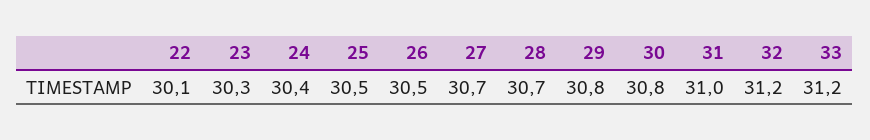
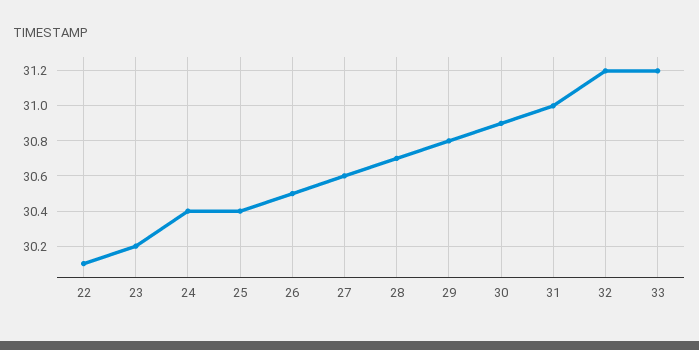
  {
    "22": 30.1,
-   "23": 30.3,
+   "23": 30.2,
    "24": 30.4,
-   "25": 30.5,
+   "25": 30.4,
    "26": 30.5,
-   "27": 30.7,
+   "27": 30.6,
    "28": 30.7,
    "29": 30.8,
-   "30": 30.8,
+   "30": 30.9,
    "31": 31,
    "32": 31.2,
    "33": 31.2
  }

